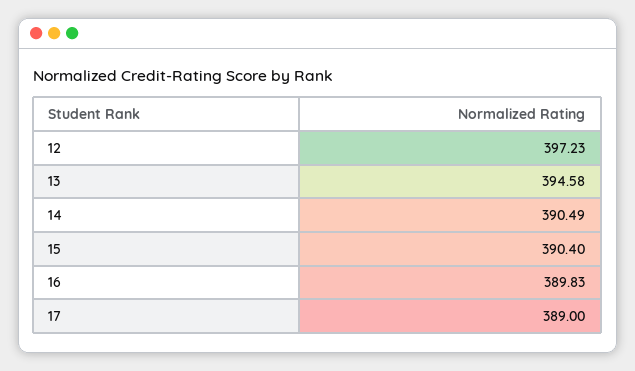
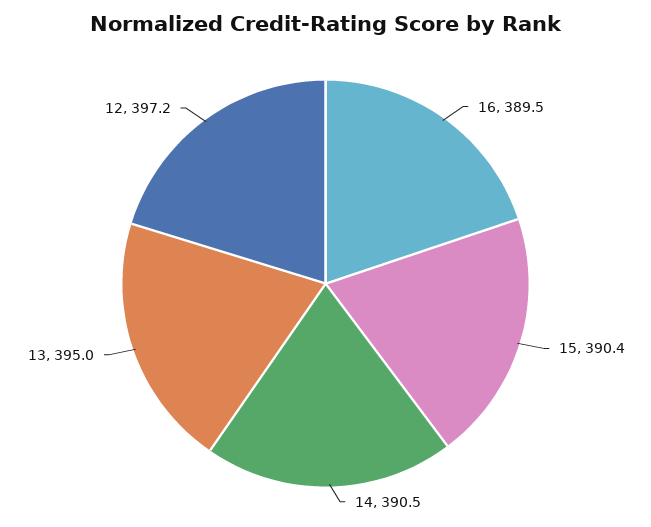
  {
    "12": 397.23,
-   "13": 394.58,
+   "13": 395,
    "14": 390.49,
    "15": 390.4,
-   "16": 389.83,
+   "16": 389.5
-   "17": 389
  }

